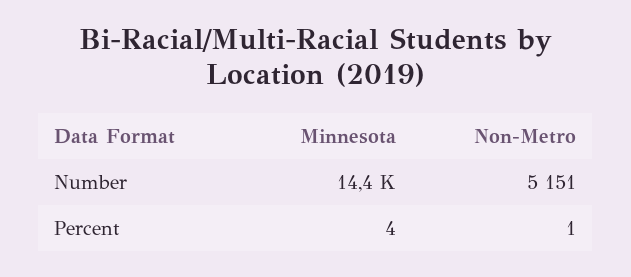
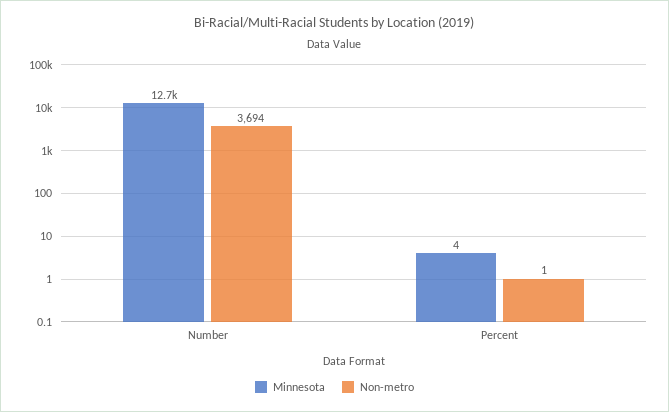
  {
    "Minnesota": {
-     "Number": 14400,
+     "Number": 12700,
      "Percent": 4
    },
    "Non-Metro": {
-     "Number": 5151,
+     "Number": 3694,
      "Percent": 1
    }
  }

